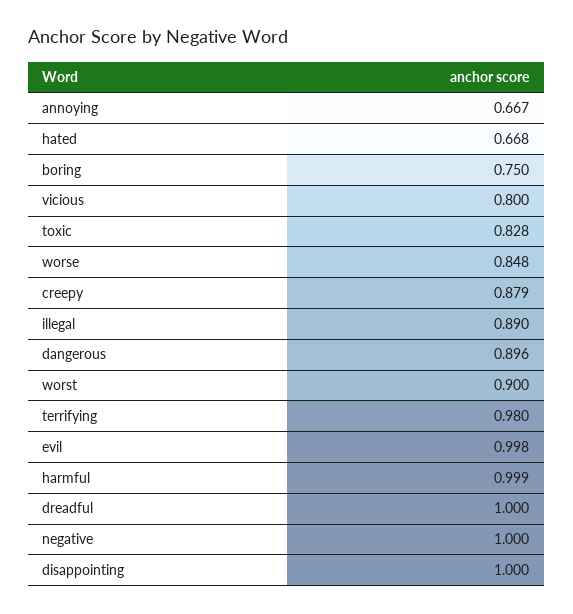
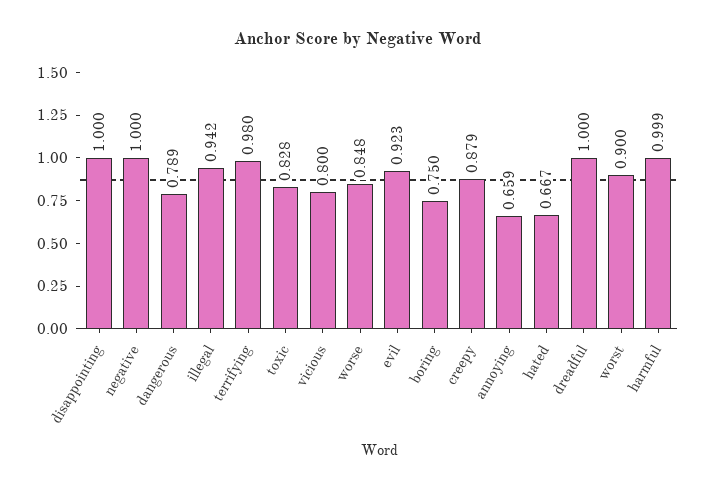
  {
-   "annoying": 0.667,
+   "annoying": 0.659,
-   "hated": 0.668,
+   "hated": 0.667,
    "boring": 0.75,
    "vicious": 0.8,
    "toxic": 0.828,
    "worse": 0.848,
    "creepy": 0.879,
-   "illegal": 0.89,
+   "illegal": 0.942,
-   "dangerous": 0.896,
+   "dangerous": 0.789,
    "worst": 0.9,
    "terrifying": 0.98,
-   "evil": 0.998,
+   "evil": 0.923,
    "harmful": 0.999,
    "dreadful": 1,
    "negative": 1,
    "disappointing": 1
  }

